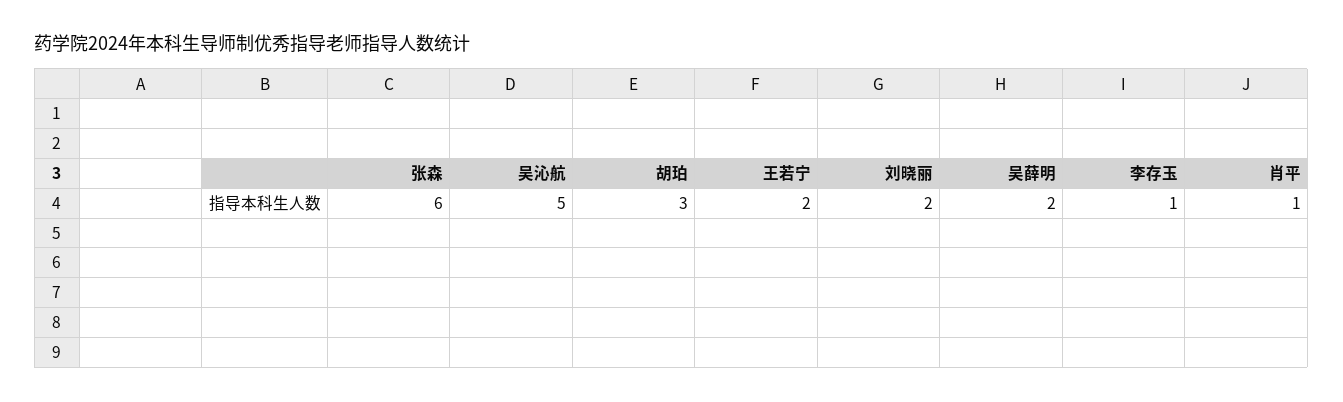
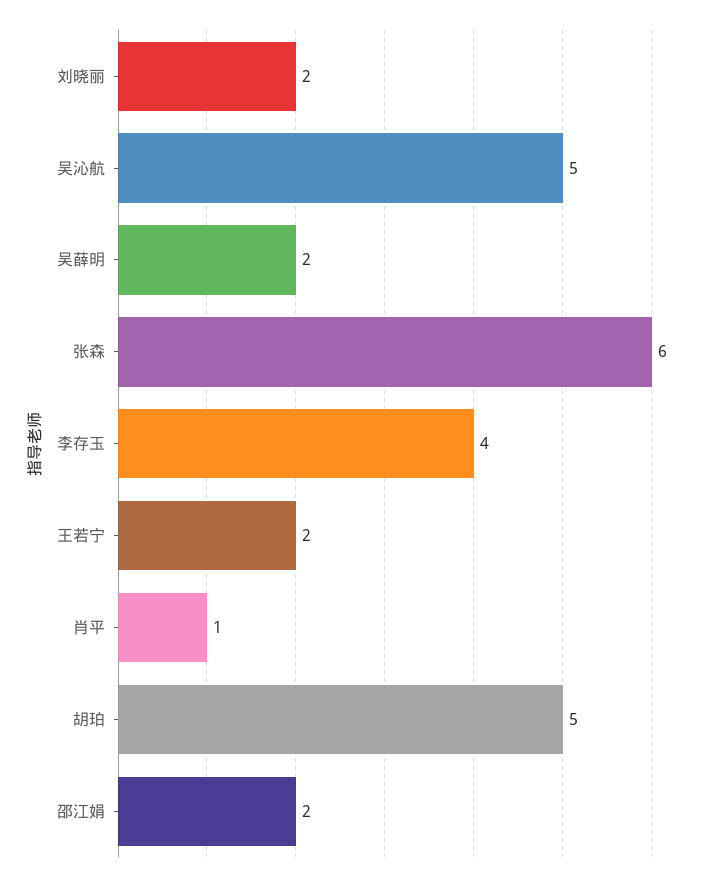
  {
    "张森": 6,
    "吴沁航": 5,
-   "胡珀": 3,
+   "胡珀": 5,
    "王若宁": 2,
    "刘晓丽": 2,
    "吴薛明": 2,
-   "李存玉": 1,
+   "李存玉": 4,
-   "肖平": 1
+   "肖平": 1,
+   "邵江娟": 2
  }

